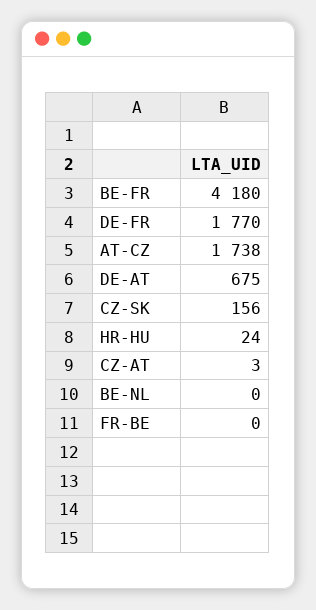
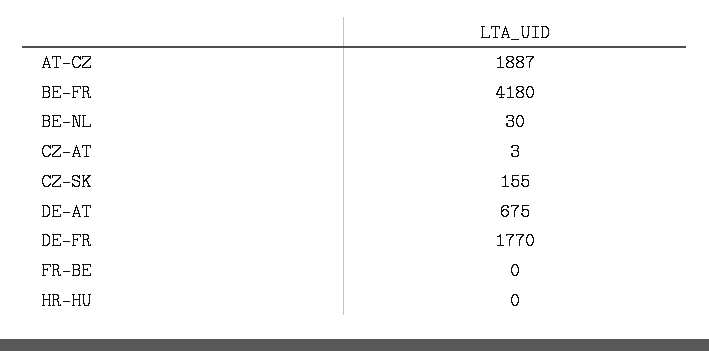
  {
    "BE-FR": 4180,
    "DE-FR": 1770,
-   "AT-CZ": 1738,
+   "AT-CZ": 1887,
    "DE-AT": 675,
-   "CZ-SK": 156,
+   "CZ-SK": 155,
-   "HR-HU": 24,
+   "HR-HU": 0,
    "CZ-AT": 3,
-   "BE-NL": 0,
+   "BE-NL": 30,
    "FR-BE": 0
  }

